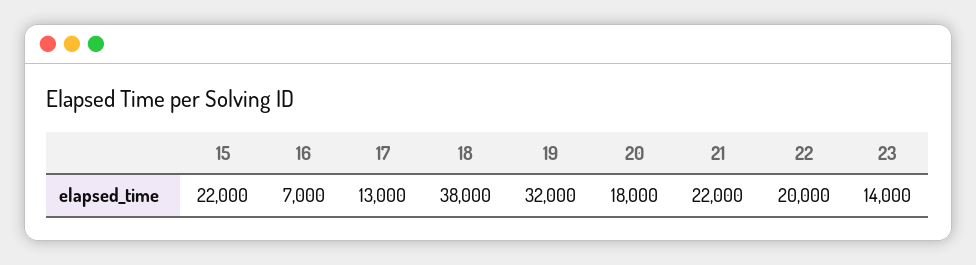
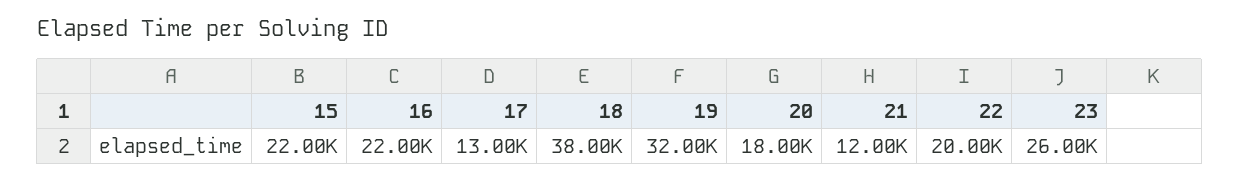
  {
    "15": 22000,
-   "16": 7000,
+   "16": 22000,
    "17": 13000,
    "18": 38000,
    "19": 32000,
    "20": 18000,
-   "21": 22000,
+   "21": 12000,
    "22": 20000,
-   "23": 14000
+   "23": 26000
  }

